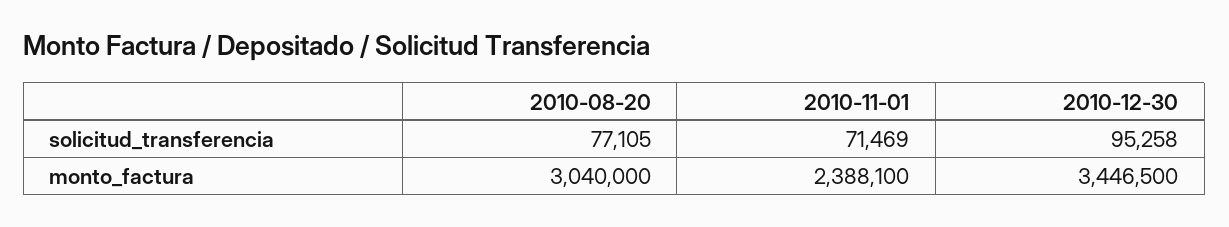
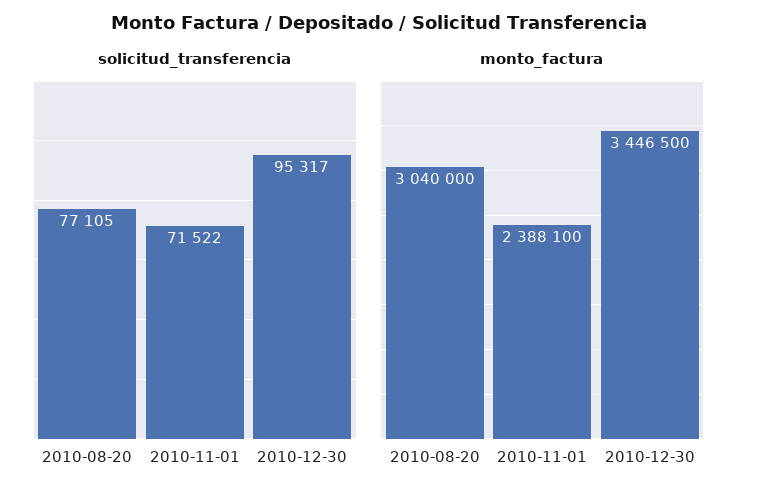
  {
    "solicitud_transferencia": {
      "2010-08-20": 77105,
-     "2010-11-01": 71469,
+     "2010-11-01": 71522,
-     "2010-12-30": 95258
+     "2010-12-30": 95317
    },
    "monto_factura": {
      "2010-08-20": 3040000,
      "2010-11-01": 2388100,
      "2010-12-30": 3446500
    }
  }

